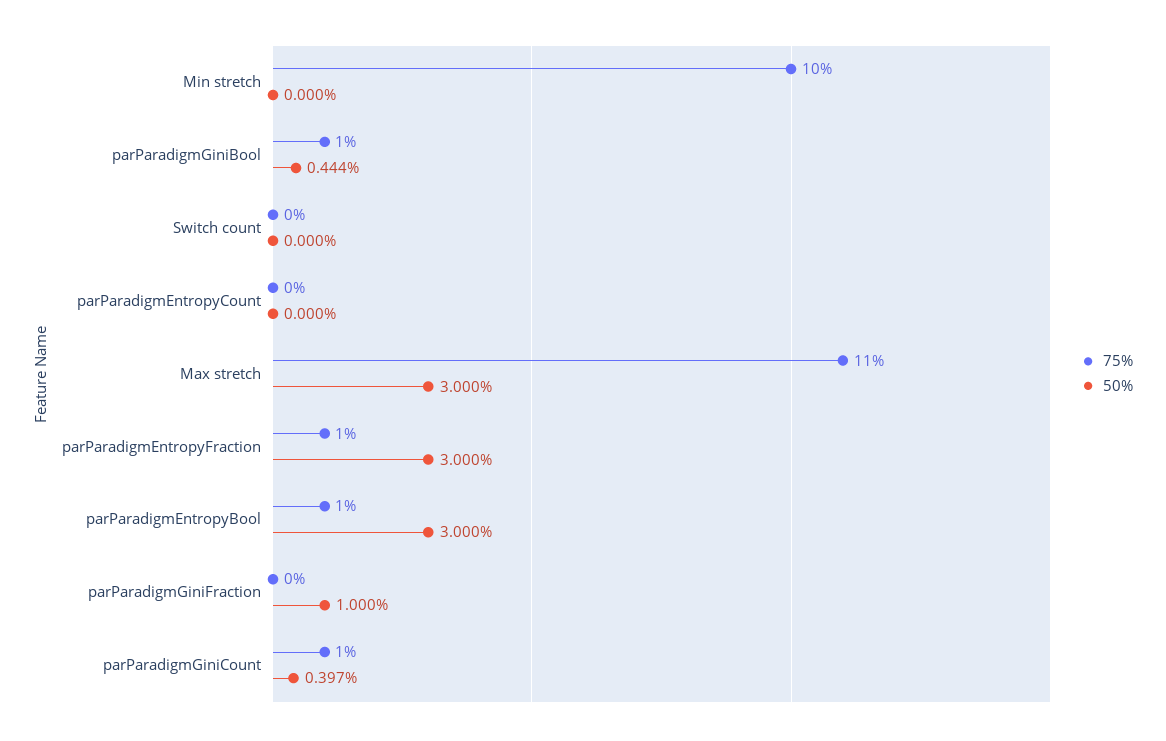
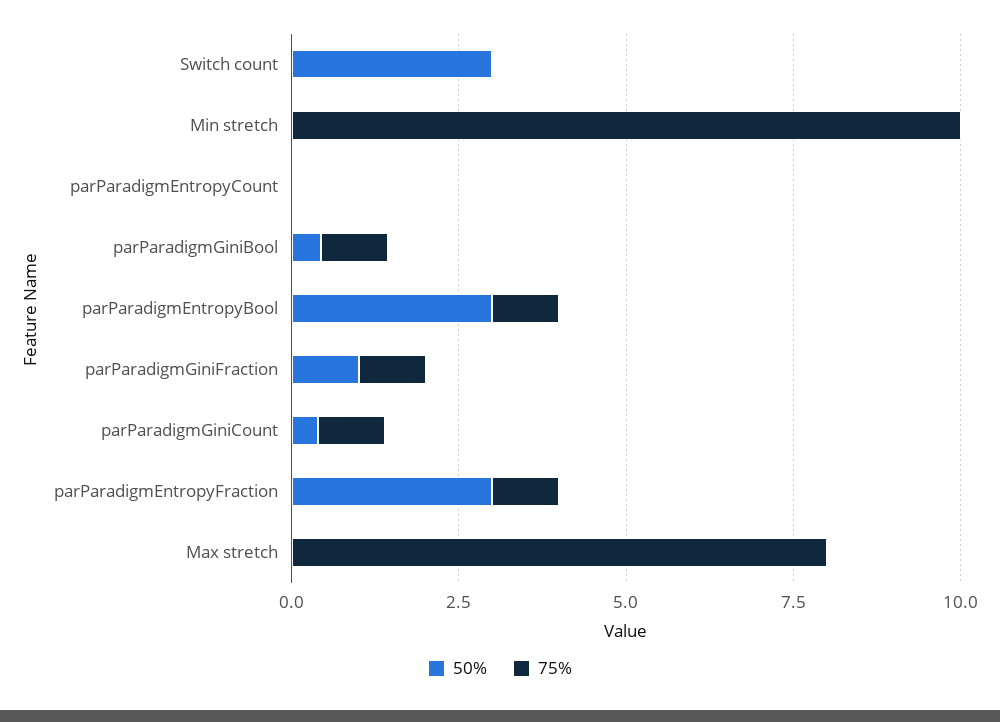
  {
    "75%": {
      "Min stretch": 10,
      "parParadigmGiniBool": 1,
      "Switch count": 0,
      "parParadigmEntropyCount": 0,
-     "Max stretch": 11,
+     "Max stretch": 8,
      "parParadigmEntropyFraction": 1,
      "parParadigmEntropyBool": 1,
-     "parParadigmGiniFraction": 0,
+     "parParadigmGiniFraction": 1,
      "parParadigmGiniCount": 1
    },
    "50%": {
      "Min stretch": 0,
      "parParadigmGiniBool": 0.444,
-     "Switch count": 0,
+     "Switch count": 3,
      "parParadigmEntropyCount": 0,
-     "Max stretch": 3,
+     "Max stretch": 0,
      "parParadigmEntropyFraction": 3,
      "parParadigmEntropyBool": 3,
      "parParadigmGiniFraction": 1,
      "parParadigmGiniCount": 0.397
    }
  }

